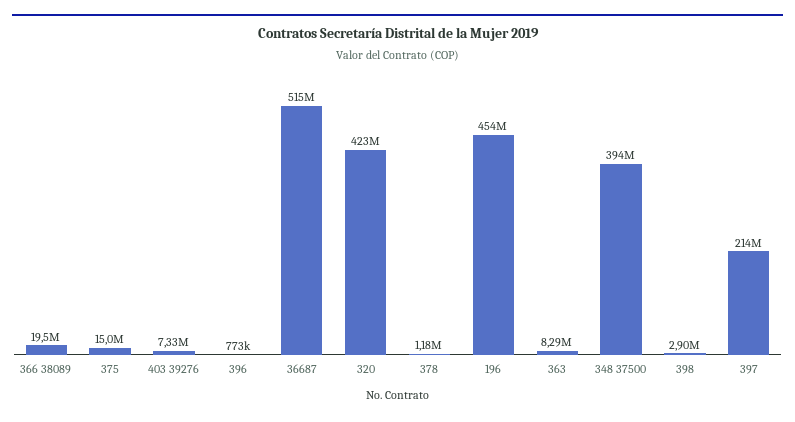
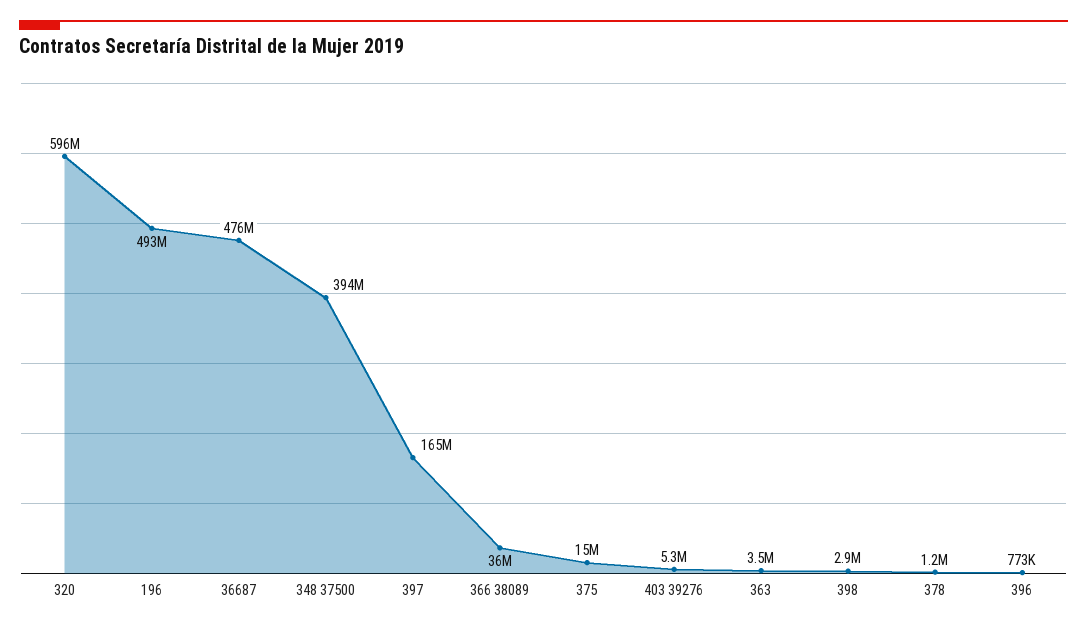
  {
-   "366 38089": 19500000,
+   "366 38089": 36000000,
    "375": 15000000,
-   "403 39276": 7330000,
+   "403 39276": 5300000,
    "396": 773000,
-   "36687": 515000000,
+   "36687": 476000000,
-   "320": 423000000,
+   "320": 596000000,
    "378": 1180000,
-   "196": 454000000,
+   "196": 493000000,
-   "363": 8290000,
+   "363": 3500000,
    "348 37500": 394000000,
    "398": 2900000,
-   "397": 214000000
+   "397": 165000000
  }

